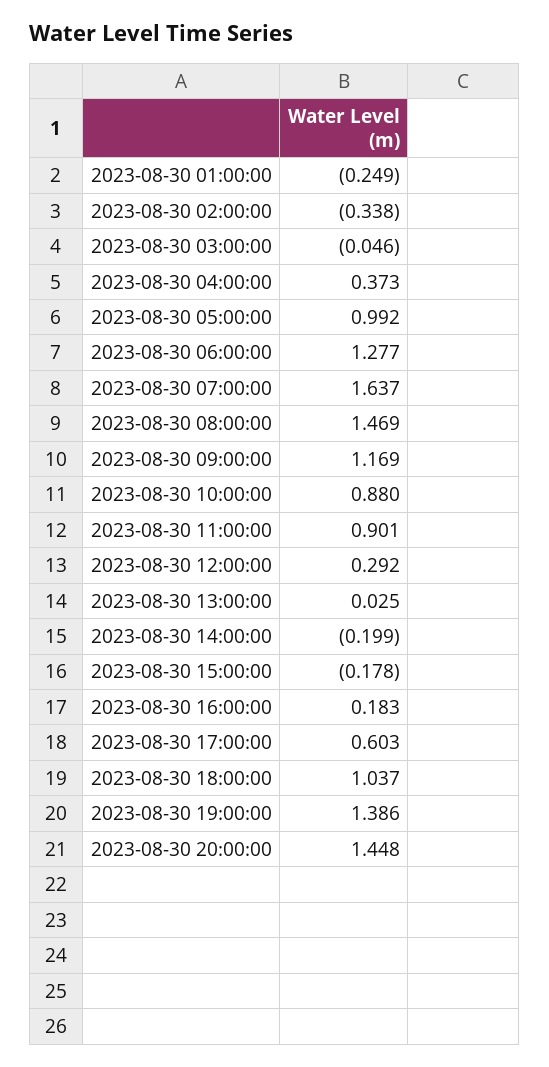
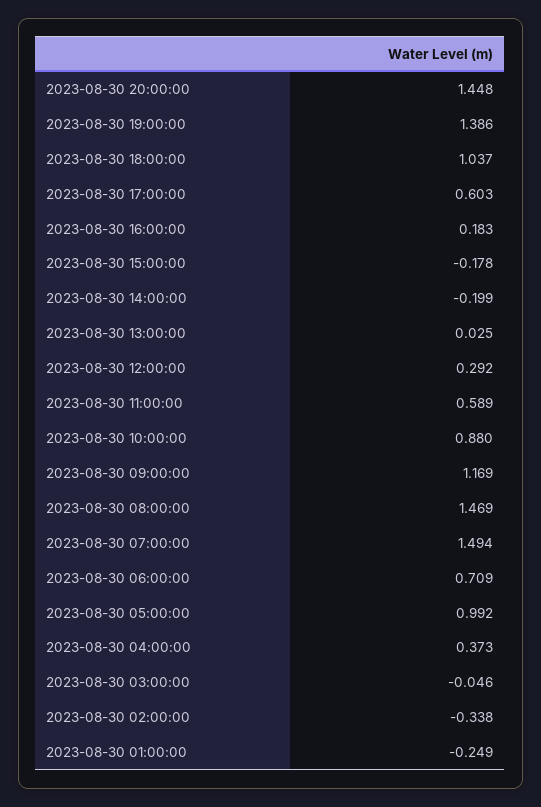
  {
    "2023-08-30 01:00:00": -0.249,
    "2023-08-30 02:00:00": -0.338,
    "2023-08-30 03:00:00": -0.046,
    "2023-08-30 04:00:00": 0.373,
    "2023-08-30 05:00:00": 0.992,
-   "2023-08-30 06:00:00": 1.277,
+   "2023-08-30 06:00:00": 0.709,
-   "2023-08-30 07:00:00": 1.637,
+   "2023-08-30 07:00:00": 1.494,
    "2023-08-30 08:00:00": 1.469,
    "2023-08-30 09:00:00": 1.169,
    "2023-08-30 10:00:00": 0.88,
-   "2023-08-30 11:00:00": 0.901,
+   "2023-08-30 11:00:00": 0.589,
    "2023-08-30 12:00:00": 0.292,
    "2023-08-30 13:00:00": 0.025,
    "2023-08-30 14:00:00": -0.199,
    "2023-08-30 15:00:00": -0.178,
    "2023-08-30 16:00:00": 0.183,
    "2023-08-30 17:00:00": 0.603,
    "2023-08-30 18:00:00": 1.037,
    "2023-08-30 19:00:00": 1.386,
    "2023-08-30 20:00:00": 1.448
  }

